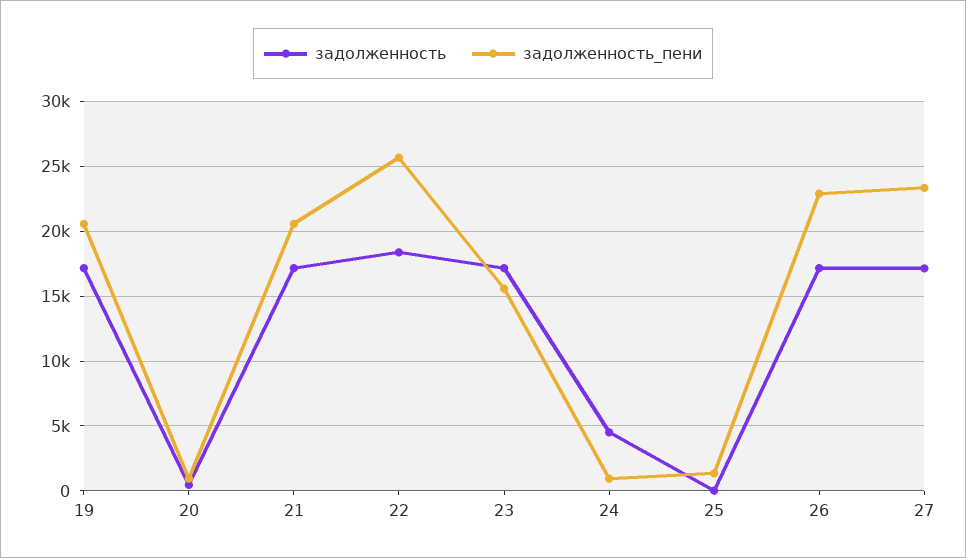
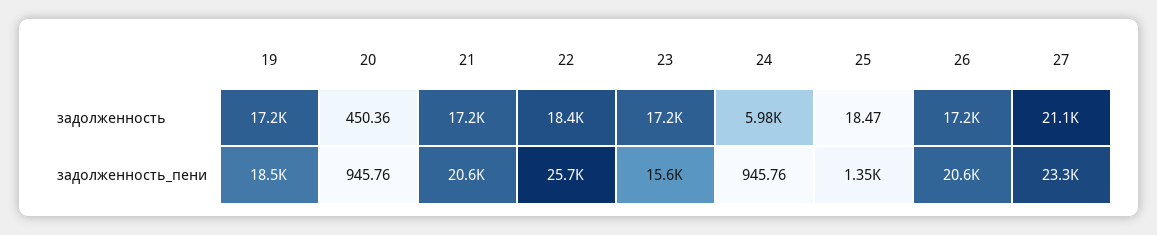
  {
    "задолженность": {
      "19": 17200,
      "20": 450.36,
      "21": 17200,
      "22": 18400,
      "23": 17200,
-     "24": 4500,
+     "24": 5980,
      "25": 18.47,
      "26": 17200,
-     "27": 17000
+     "27": 21100
    },
    "задолженность_пени": {
-     "19": 20500,
+     "19": 18500,
      "20": 945.76,
      "21": 20600,
      "22": 25700,
      "23": 15600,
      "24": 945.76,
      "25": 1350,
-     "26": 23000,
+     "26": 20600,
      "27": 23300
    }
  }

